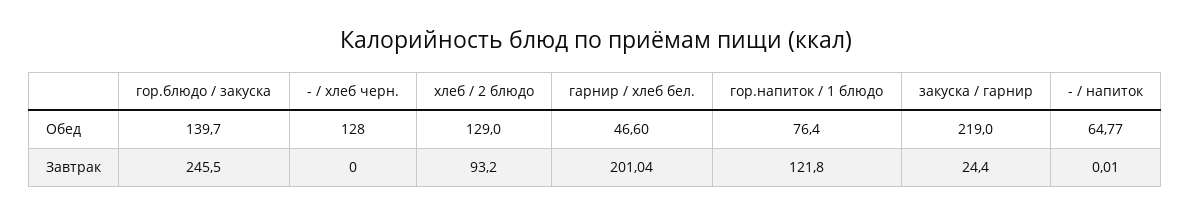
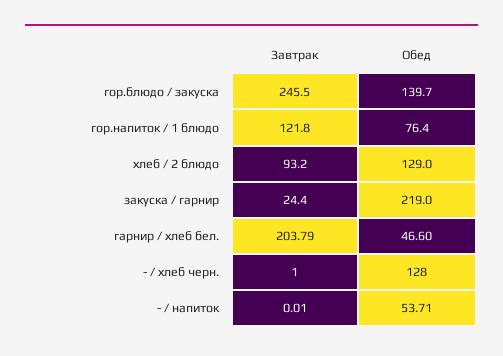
  {
    "гор.блюдо / закуска": {
      "Обед": 139.7,
      "Завтрак": 245.5
    },
    "- / хлеб черн.": {
      "Обед": 128,
-     "Завтрак": 0
+     "Завтрак": 1
    },
    "хлеб / 2 блюдо": {
      "Обед": 129,
      "Завтрак": 93.2
    },
    "гарнир / хлеб бел.": {
      "Обед": 46.6,
-     "Завтрак": 201.04
+     "Завтрак": 203.79
    },
    "гор.напиток / 1 блюдо": {
      "Обед": 76.4,
      "Завтрак": 121.8
    },
    "закуска / гарнир": {
      "Обед": 219,
      "Завтрак": 24.4
    },
    "- / напиток": {
-     "Обед": 64.77,
+     "Обед": 53.71,
      "Завтрак": 0.01
    }
  }

